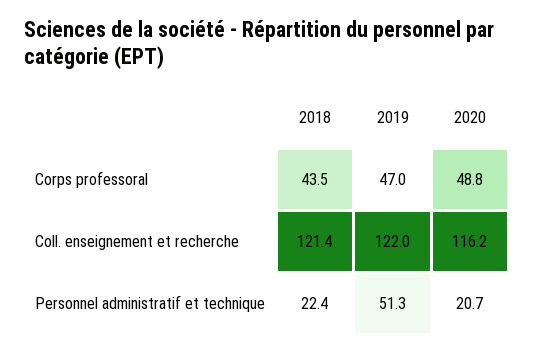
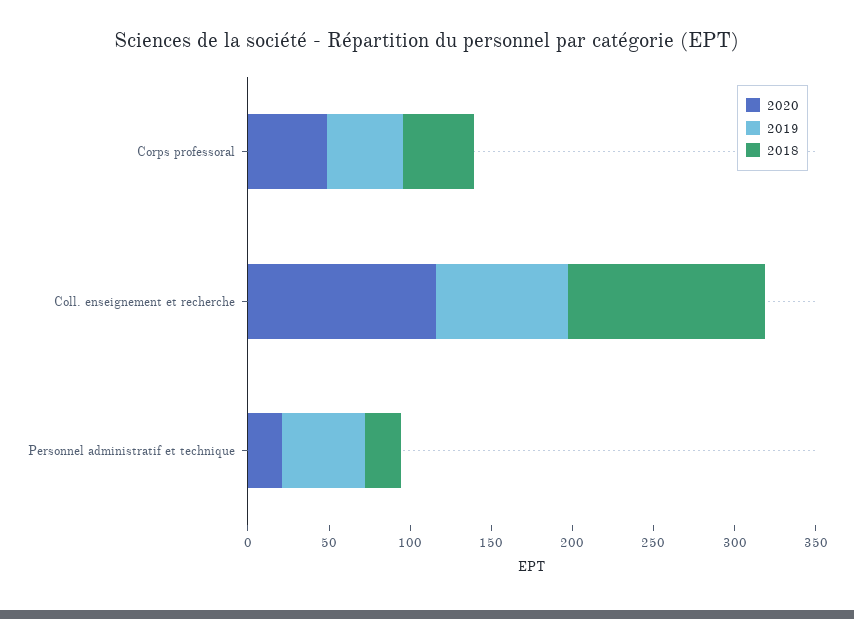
  {
    "2018": {
      "Corps professoral": 43.5,
      "Coll. enseignement et recherche": 121.4,
      "Personnel administratif et technique": 22.4
    },
    "2019": {
      "Corps professoral": 47,
-     "Coll. enseignement et recherche": 122,
+     "Coll. enseignement et recherche": 80,
      "Personnel administratif et technique": 51.3
    },
    "2020": {
      "Corps professoral": 48.8,
      "Coll. enseignement et recherche": 116.2,
      "Personnel administratif et technique": 20.7
    }
  }

